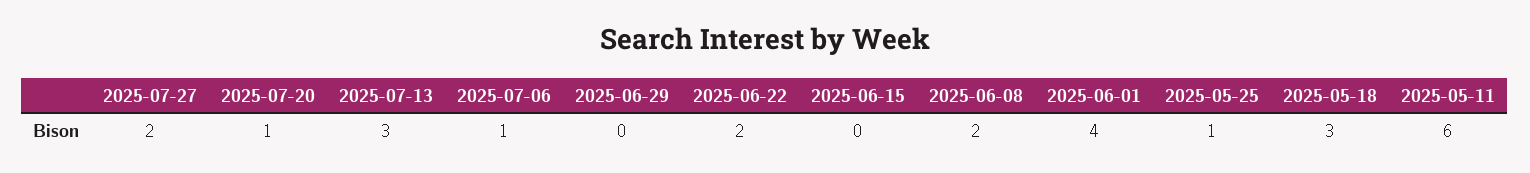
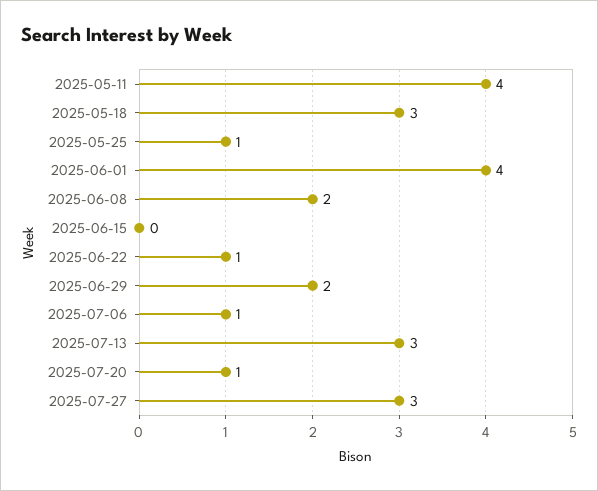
  {
-   "2025-07-27": 2,
+   "2025-07-27": 3,
    "2025-07-20": 1,
    "2025-07-13": 3,
    "2025-07-06": 1,
-   "2025-06-29": 0,
+   "2025-06-29": 2,
-   "2025-06-22": 2,
+   "2025-06-22": 1,
    "2025-06-15": 0,
    "2025-06-08": 2,
    "2025-06-01": 4,
    "2025-05-25": 1,
    "2025-05-18": 3,
-   "2025-05-11": 6
+   "2025-05-11": 4
  }

